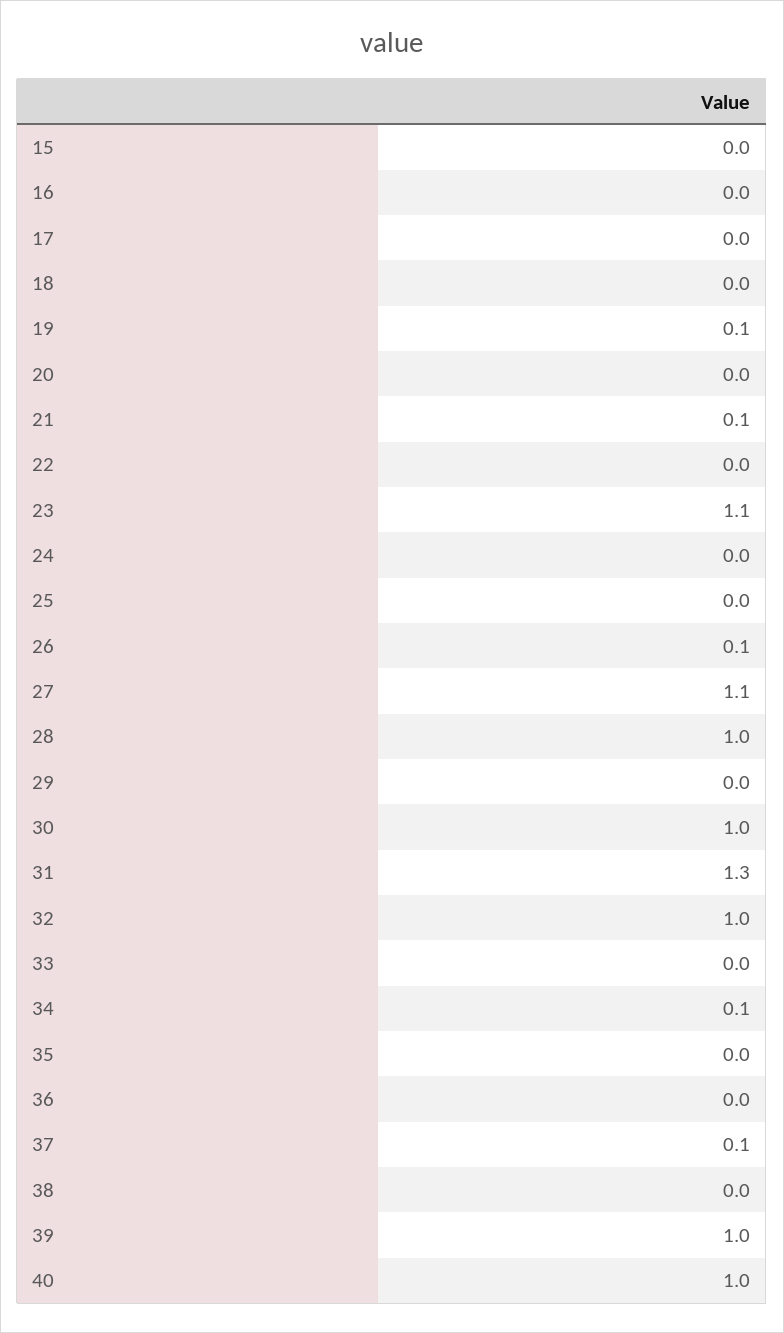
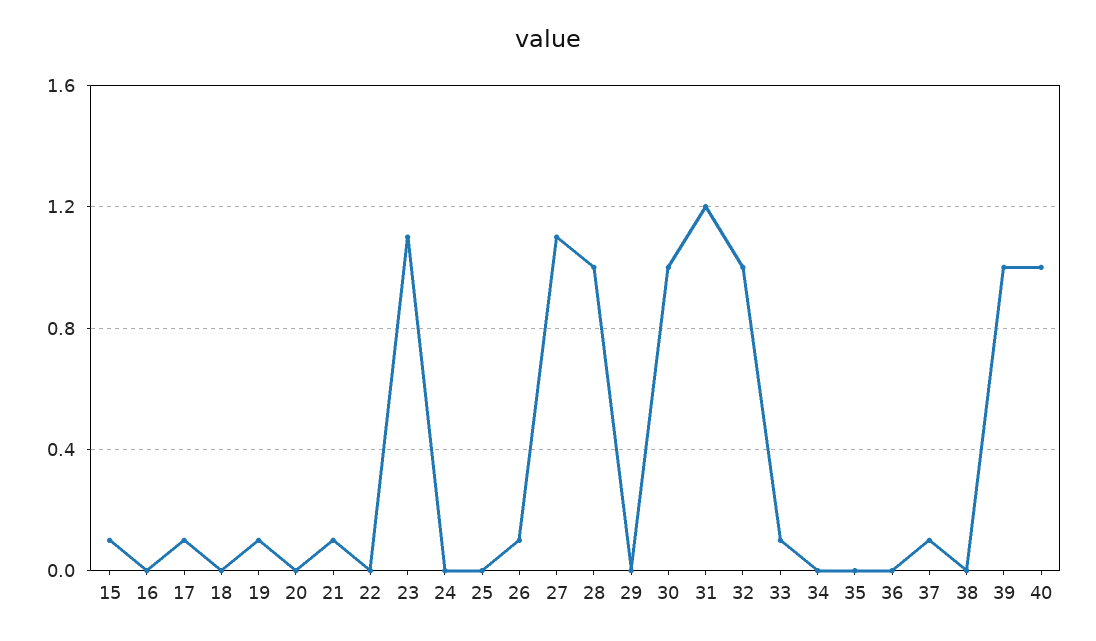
  {
-   "15": 0,
+   "15": 0.1,
    "16": 0,
-   "17": 0,
+   "17": 0.1,
    "18": 0,
    "19": 0.1,
    "20": 0,
    "21": 0.1,
    "22": 0,
    "23": 1.1,
    "24": 0,
    "25": 0,
    "26": 0.1,
    "27": 1.1,
    "28": 1,
    "29": 0,
    "30": 1,
-   "31": 1.3,
+   "31": 1.2,
    "32": 1,
-   "33": 0,
+   "33": 0.1,
-   "34": 0.1,
+   "34": 0,
    "35": 0,
    "36": 0,
    "37": 0.1,
    "38": 0,
    "39": 1,
    "40": 1
  }

